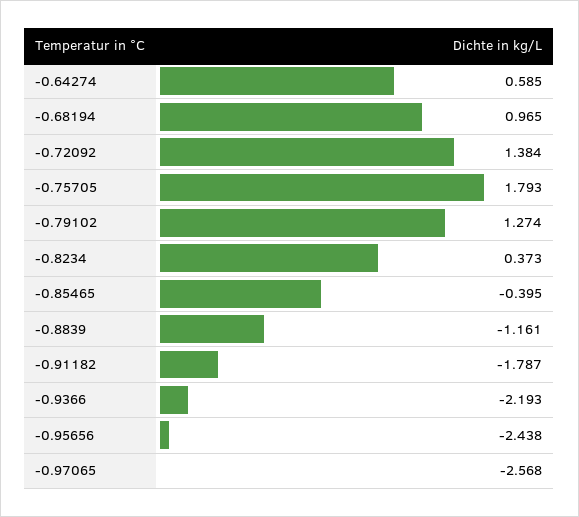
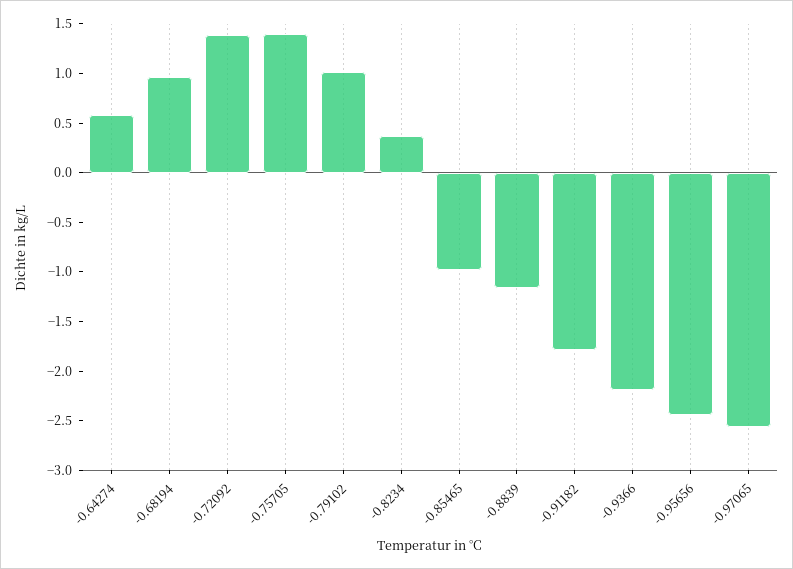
  {
    "-0.64274": 0.585,
    "-0.68194": 0.965,
    "-0.72092": 1.384,
-   "-0.75705": 1.793,
+   "-0.75705": 1.4,
-   "-0.79102": 1.274,
+   "-0.79102": 1,
    "-0.8234": 0.373,
-   "-0.85465": -0.395,
+   "-0.85465": -1,
    "-0.8839": -1.161,
    "-0.91182": -1.787,
    "-0.9366": -2.193,
    "-0.95656": -2.438,
    "-0.97065": -2.568
  }

